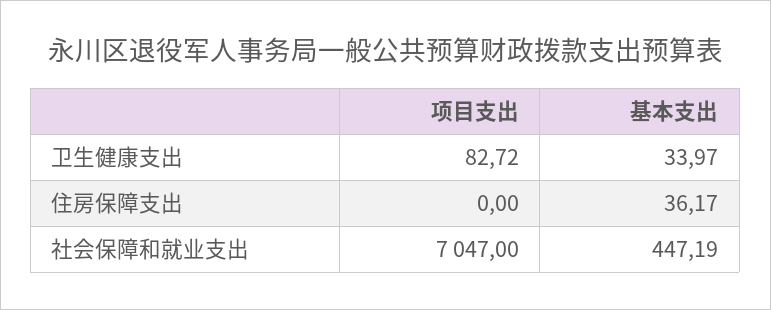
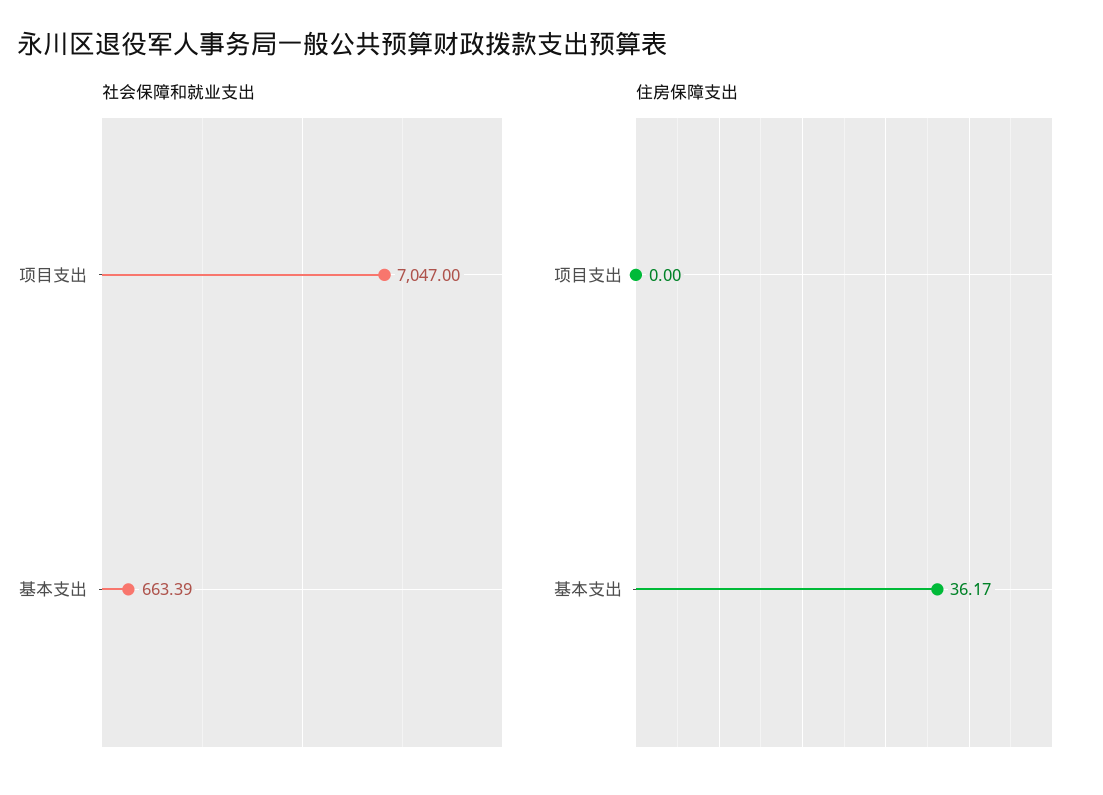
  {
-   "卫生健康支出": {
-     "项目支出": 82.72,
-     "基本支出": 33.97
-   },
    "住房保障支出": {
      "项目支出": 0,
      "基本支出": 36.17
    },
    "社会保障和就业支出": {
      "项目支出": 7047,
-     "基本支出": 447.19
+     "基本支出": 663.39
    }
  }

